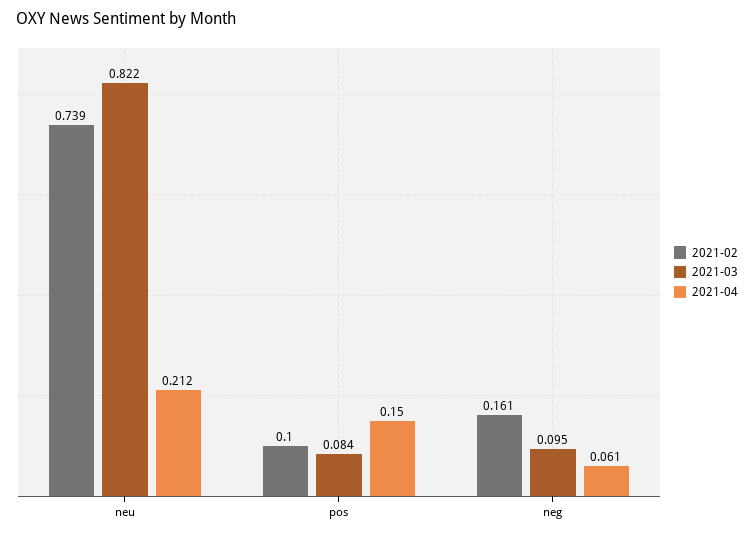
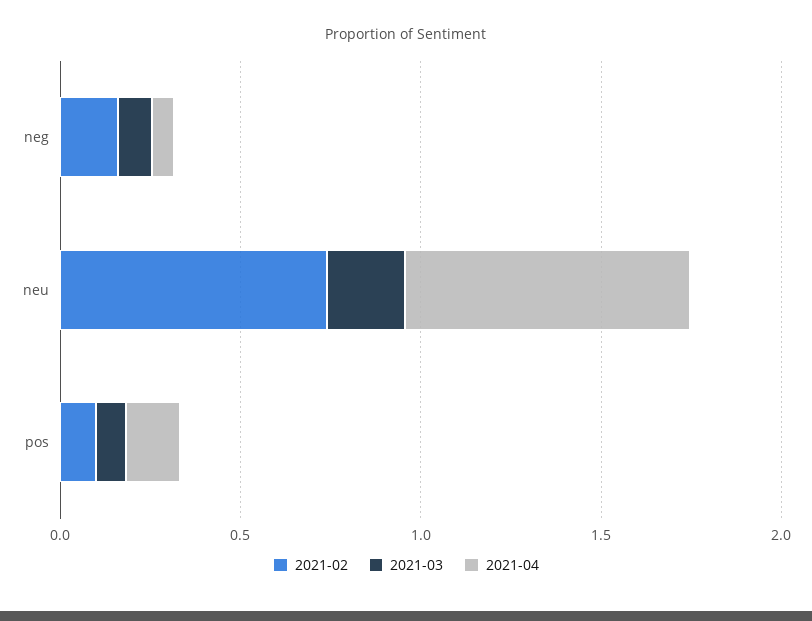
  {
    "2021-02": {
      "neu": 0.739,
      "pos": 0.1,
      "neg": 0.161
    },
    "2021-03": {
-     "neu": 0.822,
+     "neu": 0.2,
      "pos": 0.084,
      "neg": 0.095
    },
    "2021-04": {
-     "neu": 0.212,
+     "neu": 0.8,
      "pos": 0.15,
      "neg": 0.061
    }
  }

